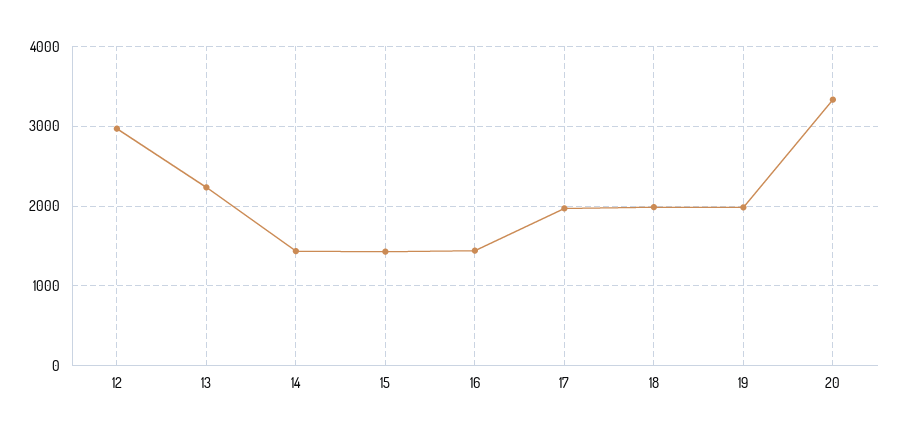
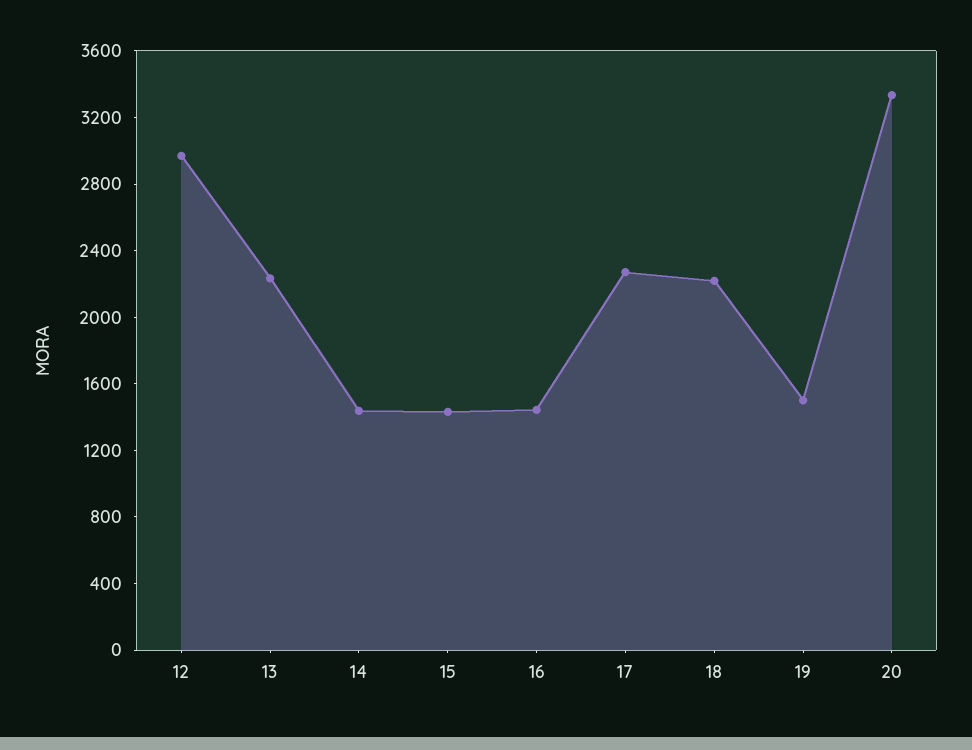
  {
    "12": 3000,
    "13": 2200,
    "14": 1400,
    "15": 1400,
    "16": 1400,
-   "17": 2000,
+   "17": 2300,
-   "18": 2000,
+   "18": 2200,
-   "19": 2000,
+   "19": 1500,
    "20": 3300
  }

